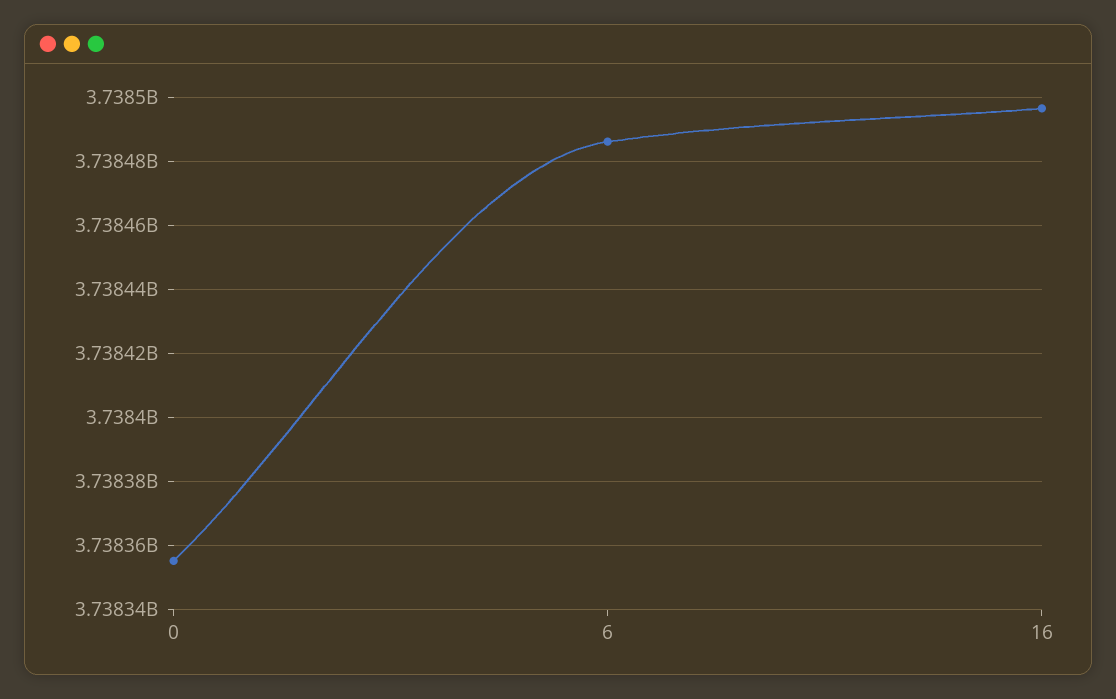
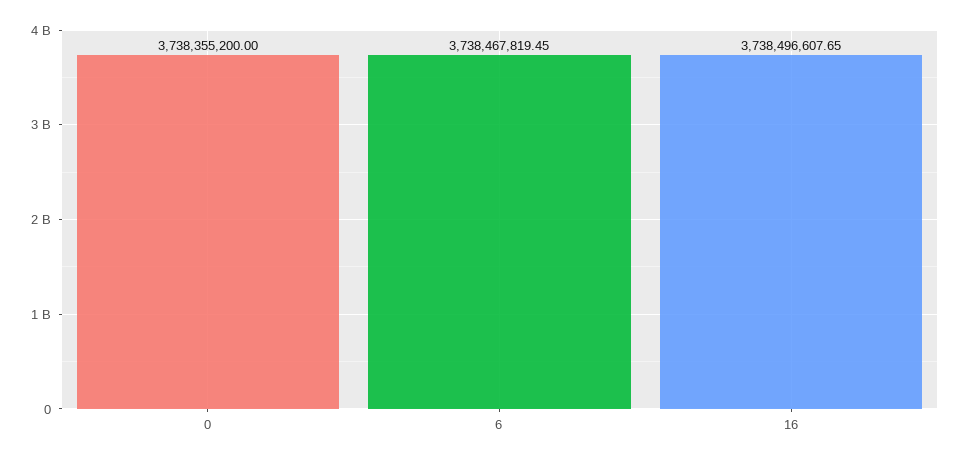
  {
    "0": 3738355200,
-   "6": 3738486000,
+   "6": 3738467819.45,
    "16": 3738496607.65
  }

